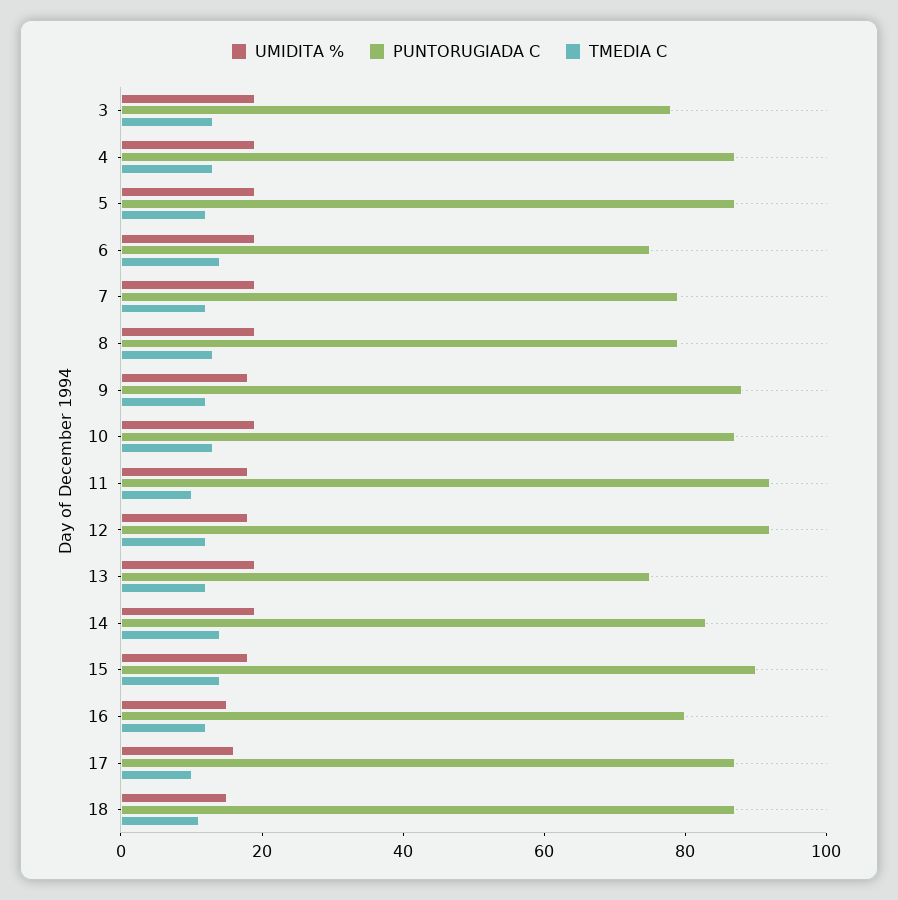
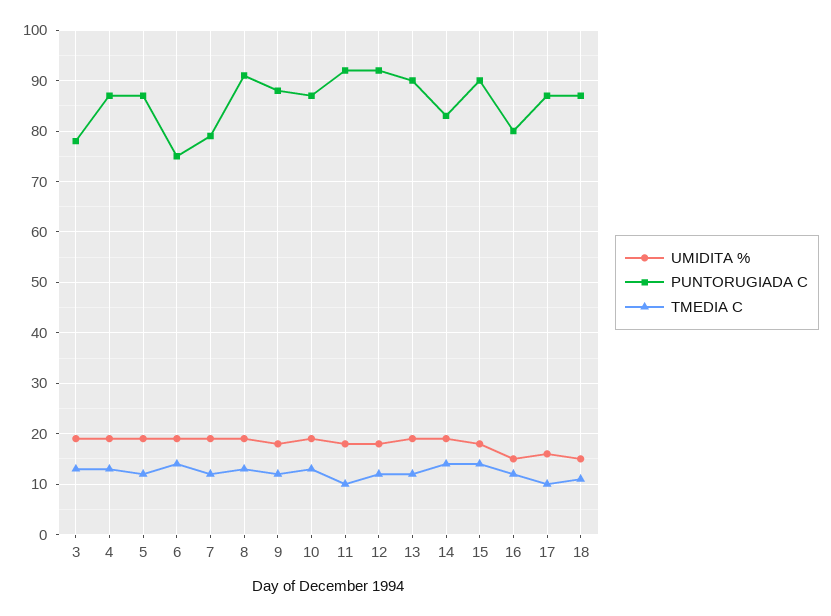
  {
    "UMIDITA %": {
      "3": 20,
      "4": 20,
      "5": 20,
      "6": 20,
      "7": 20,
      "8": 20,
      "9": 20,
      "10": 20,
      "11": 20,
      "12": 20,
      "13": 20,
      "14": 20,
      "15": 20,
      "16": 15,
      "17": 15,
      "18": 15
    },
    "PUNTORUGIADA C": {
      "3": 80,
      "4": 85,
      "5": 85,
      "6": 75,
      "7": 80,
-     "8": 80,
+     "8": 90,
      "9": 90,
      "10": 85,
      "11": 90,
      "12": 90,
-     "13": 75,
+     "13": 90,
      "14": 85,
      "15": 90,
      "16": 80,
      "17": 85,
      "18": 85
    },
    "TMEDIA C": {
      "3": 15,
      "4": 15,
      "5": 10,
      "6": 15,
      "7": 10,
      "8": 15,
      "9": 10,
      "10": 15,
      "11": 10,
      "12": 10,
      "13": 10,
      "14": 15,
      "15": 15,
      "16": 10,
      "17": 10,
      "18": 10
    }
  }

